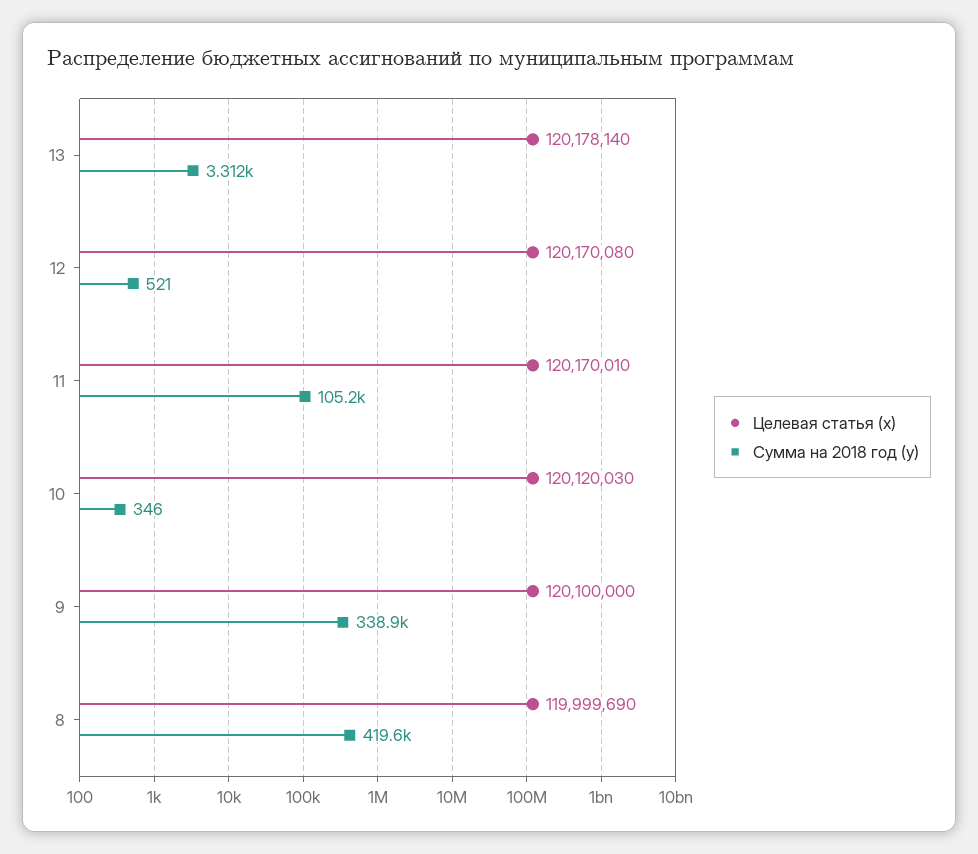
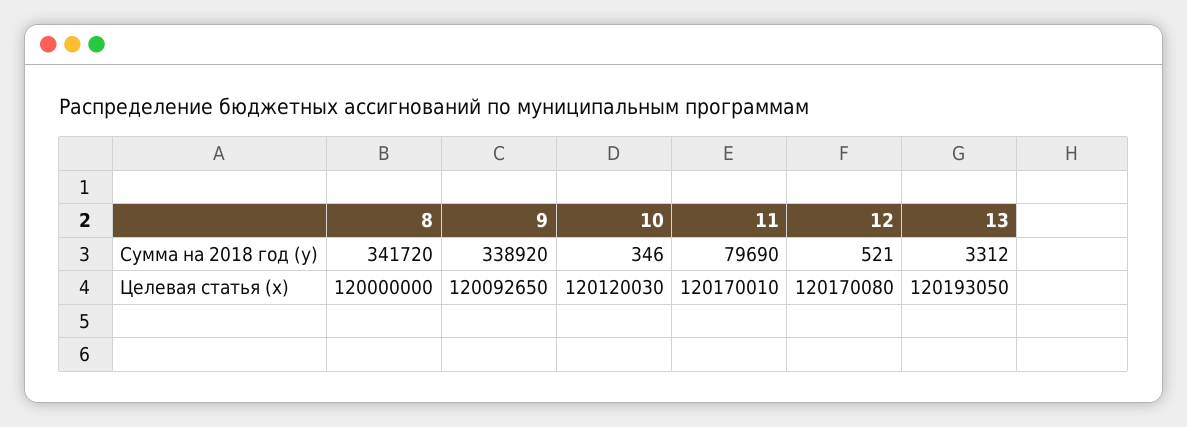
  {
    "Целевая статья (x)": {
-     "13": 120178140,
+     "13": 120193050,
      "12": 120170080,
      "11": 120170010,
      "10": 120120030,
-     "9": 120100000,
+     "9": 120092650,
-     "8": 119999690
+     "8": 120000000
    },
    "Сумма на 2018 год (y)": {
      "13": 3312,
      "12": 521,
-     "11": 105200,
+     "11": 79690,
      "10": 346,
      "9": 338920,
-     "8": 419600
+     "8": 341720
    }
  }

